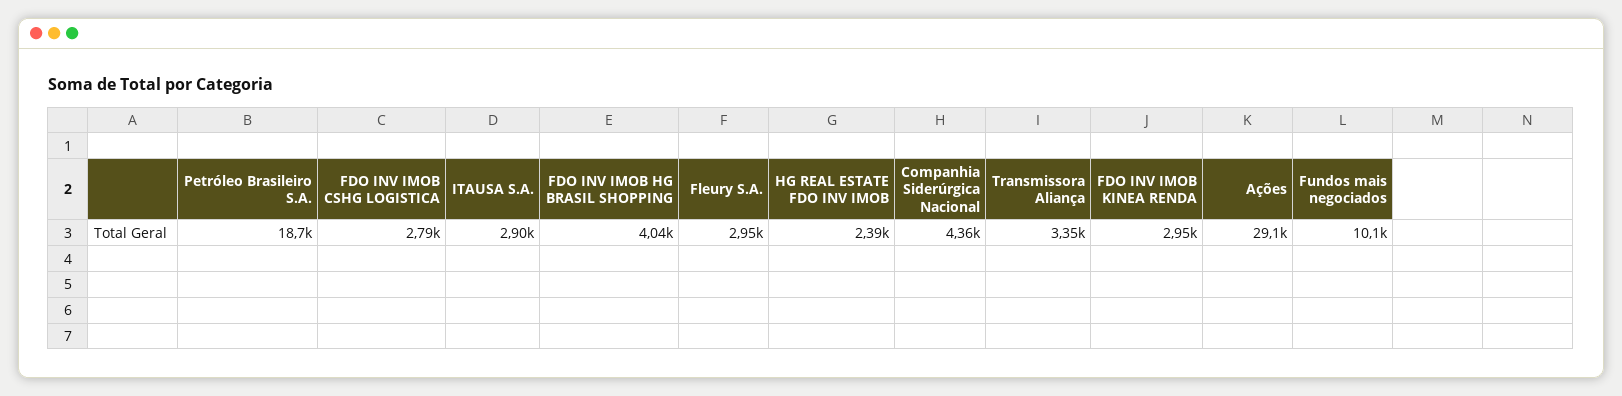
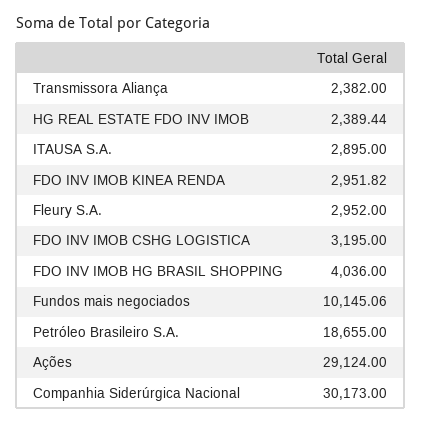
  {
    "Petróleo Brasileiro S.A.": 18655,
-   "FDO INV IMOB CSHG LOGISTICA": 2790,
+   "FDO INV IMOB CSHG LOGISTICA": 3195,
    "ITAUSA S.A.": 2895,
    "FDO INV IMOB HG BRASIL SHOPPING": 4036,
    "Fleury S.A.": 2952,
    "HG REAL ESTATE FDO INV IMOB": 2389.44,
-   "Companhia Siderúrgica Nacional": 4360,
+   "Companhia Siderúrgica Nacional": 30173,
-   "Transmissora Aliança": 3350,
+   "Transmissora Aliança": 2382,
    "FDO INV IMOB KINEA RENDA": 2951.82,
    "Ações": 29124,
    "Fundos mais negociados": 10145.06
  }

